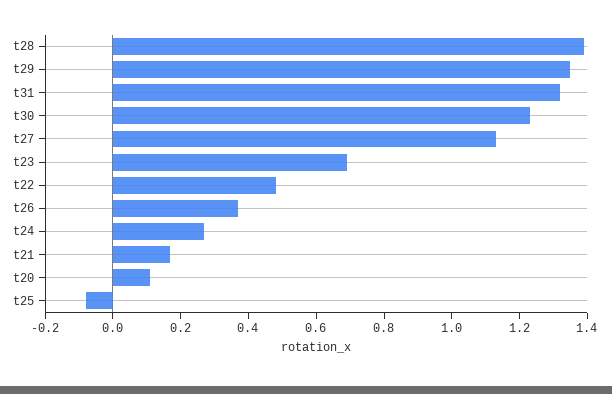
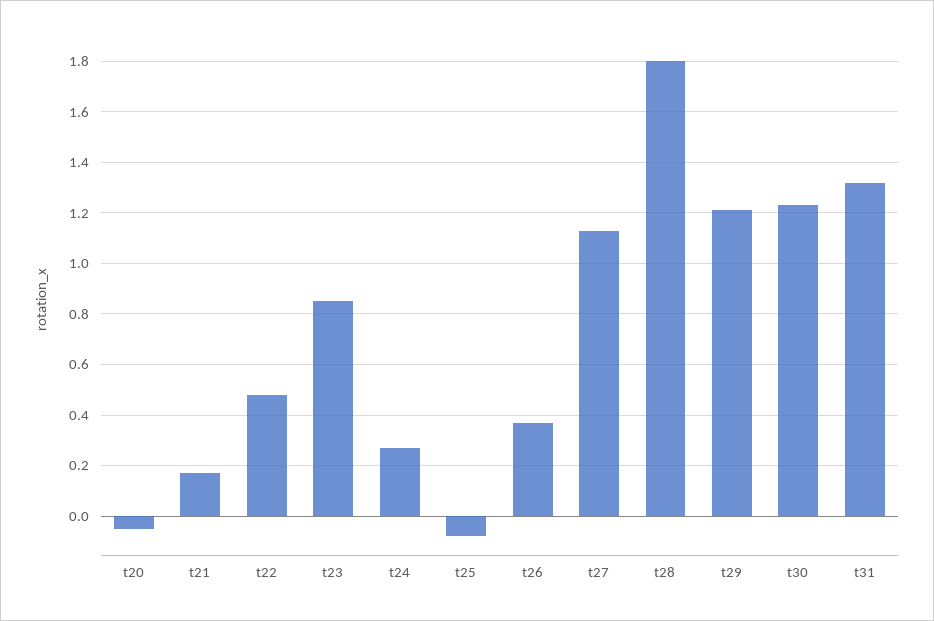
  {
-   "t28": 1.4,
+   "t28": 1.8,
-   "t29": 1.35,
+   "t29": 1.2,
    "t31": 1.3,
    "t30": 1.25,
    "t27": 1.15,
-   "t23": 0.7,
+   "t23": 0.85,
    "t22": 0.5,
    "t26": 0.35,
    "t24": 0.25,
    "t21": 0.15,
-   "t20": 0.1,
+   "t20": -0.05,
    "t25": -0.1
  }

